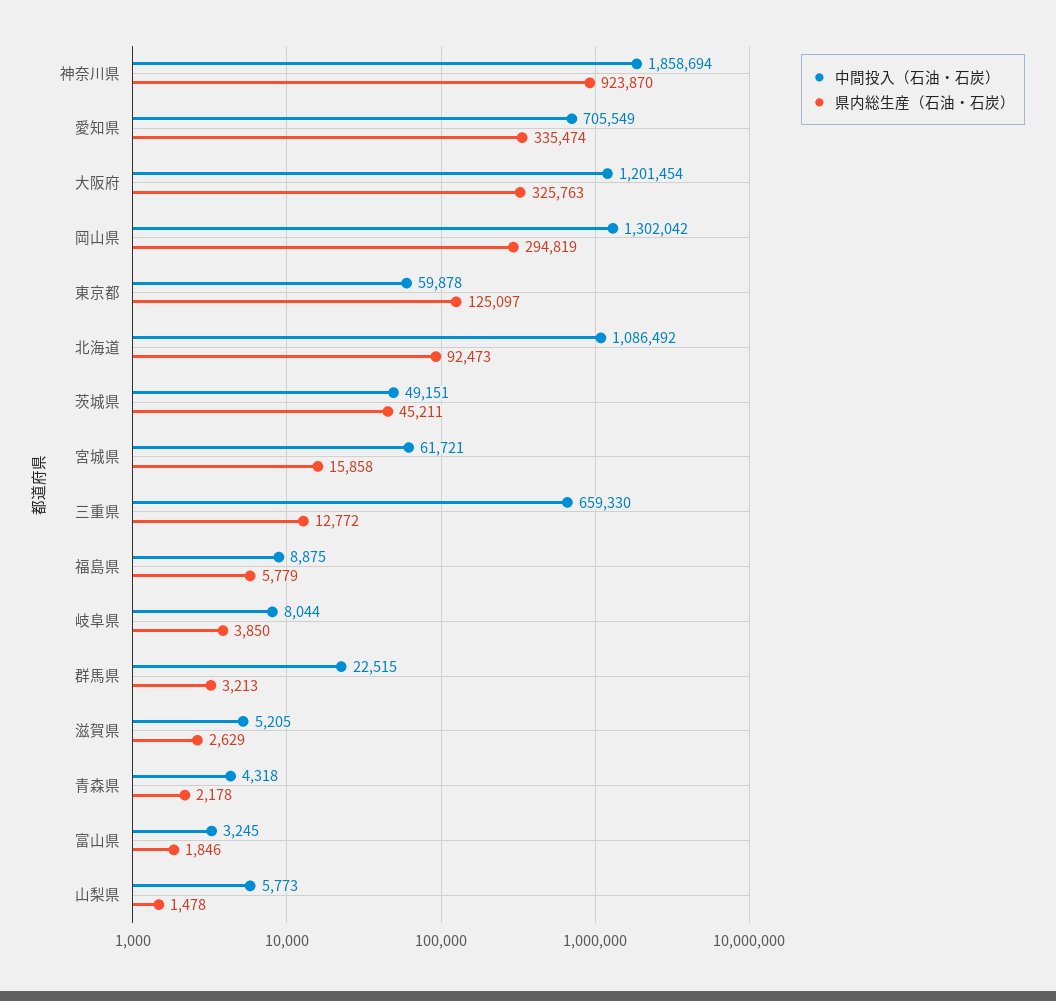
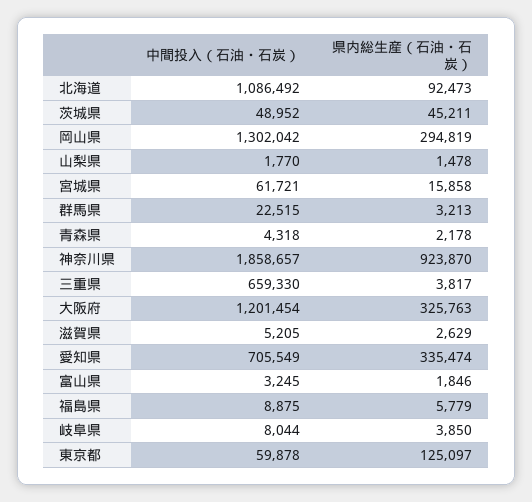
  {
    "中間投入（石油・石炭）": {
-     "神奈川県": 1858694,
+     "神奈川県": 1858657,
      "愛知県": 705549,
      "大阪府": 1201454,
      "岡山県": 1302042,
      "東京都": 59878,
      "北海道": 1086492,
-     "茨城県": 49151,
+     "茨城県": 48952,
      "宮城県": 61721,
      "三重県": 659330,
      "福島県": 8875,
      "岐阜県": 8044,
      "群馬県": 22515,
      "滋賀県": 5205,
      "青森県": 4318,
      "富山県": 3245,
-     "山梨県": 5773
+     "山梨県": 1770
    },
    "県内総生産（石油・石炭）": {
      "神奈川県": 923870,
      "愛知県": 335474,
      "大阪府": 325763,
      "岡山県": 294819,
      "東京都": 125097,
      "北海道": 92473,
      "茨城県": 45211,
      "宮城県": 15858,
-     "三重県": 12772,
+     "三重県": 3817,
      "福島県": 5779,
      "岐阜県": 3850,
      "群馬県": 3213,
      "滋賀県": 2629,
      "青森県": 2178,
      "富山県": 1846,
      "山梨県": 1478
    }
  }

